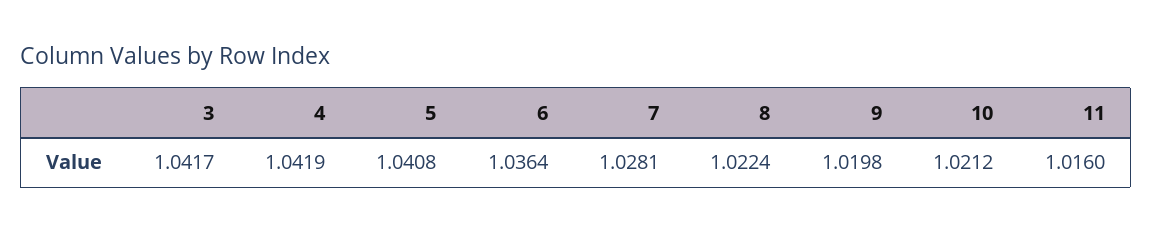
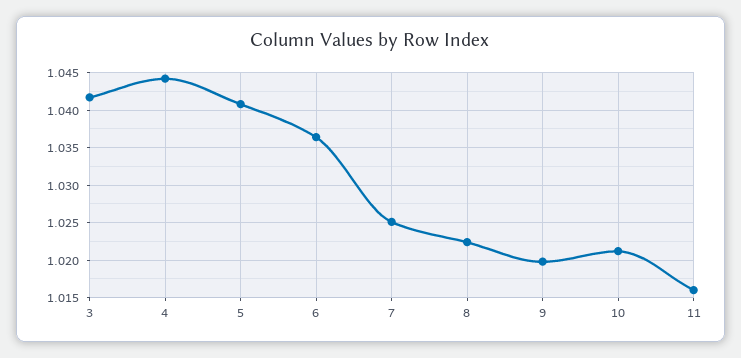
  {
    "3": 1.0417,
-   "4": 1.0419,
+   "4": 1.044,
    "5": 1.0408,
    "6": 1.0364,
-   "7": 1.0281,
+   "7": 1.025,
    "8": 1.0224,
    "9": 1.0198,
    "10": 1.0212,
    "11": 1.016
  }

